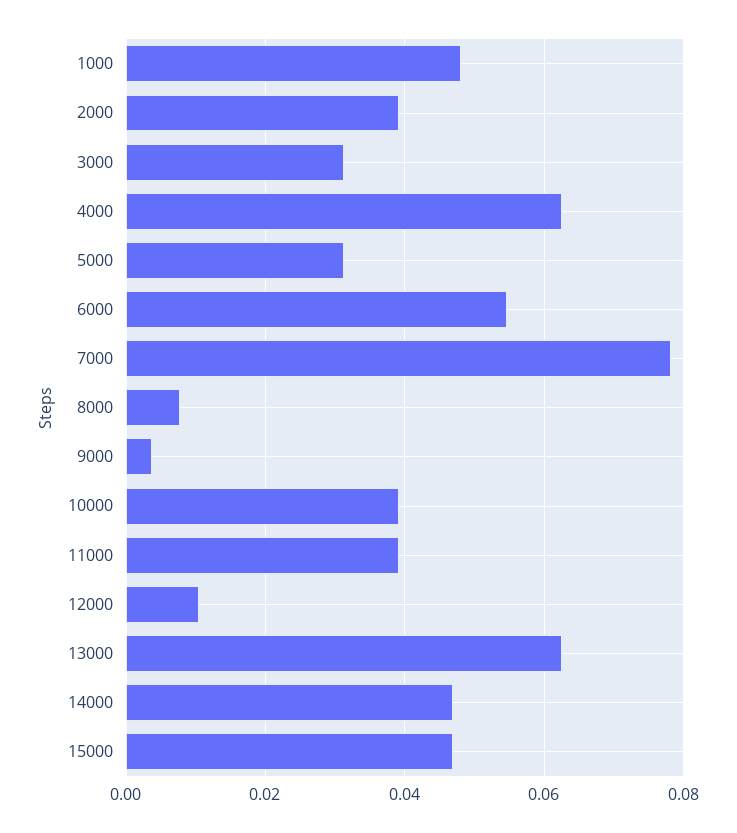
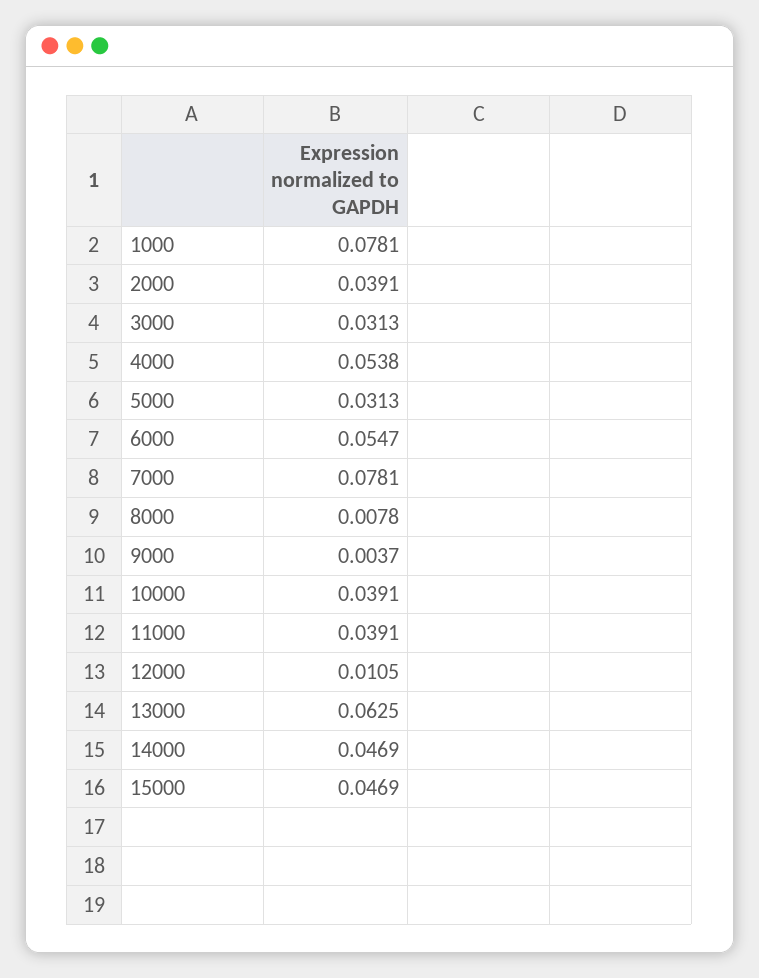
  {
-   "1000": 0.048,
+   "1000": 0.0781,
    "2000": 0.0391,
    "3000": 0.0313,
-   "4000": 0.062,
+   "4000": 0.0538,
    "5000": 0.0313,
    "6000": 0.0547,
    "7000": 0.0781,
    "8000": 0.0078,
    "9000": 0.0037,
    "10000": 0.0391,
    "11000": 0.0391,
    "12000": 0.0105,
    "13000": 0.0625,
    "14000": 0.0469,
    "15000": 0.0469
  }

